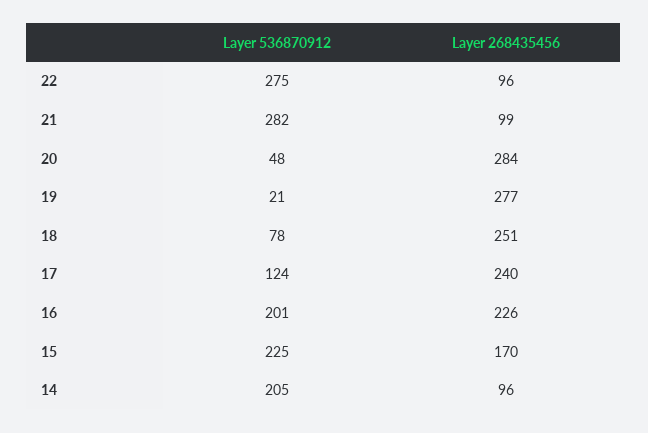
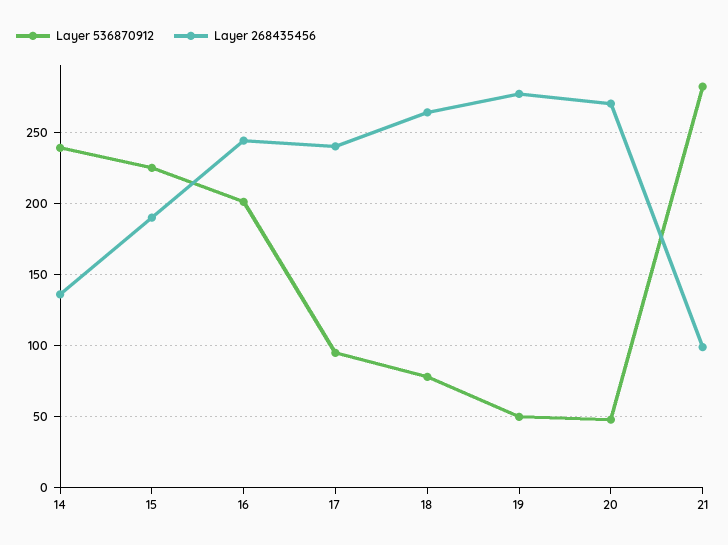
  {
    "Layer 536870912": {
-     "22": 275,
      "21": 282,
      "20": 48,
-     "19": 21,
+     "19": 50,
      "18": 78,
-     "17": 124,
+     "17": 95,
      "16": 201,
      "15": 225,
-     "14": 205
+     "14": 240
    },
    "Layer 268435456": {
-     "22": 96,
      "21": 99,
-     "20": 284,
+     "20": 270,
      "19": 277,
-     "18": 251,
+     "18": 265,
      "17": 240,
-     "16": 226,
+     "16": 245,
-     "15": 170,
+     "15": 190,
-     "14": 96
+     "14": 135
    }
  }

